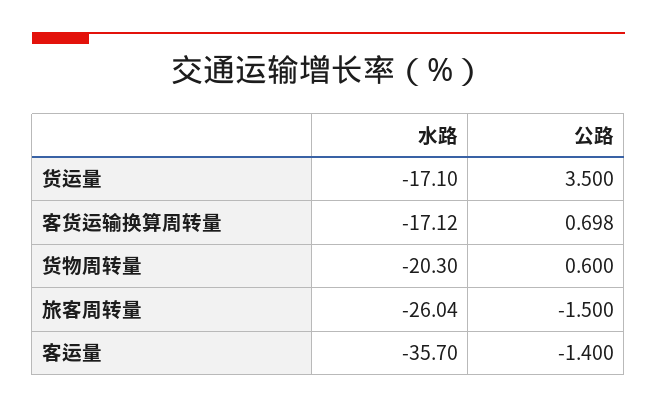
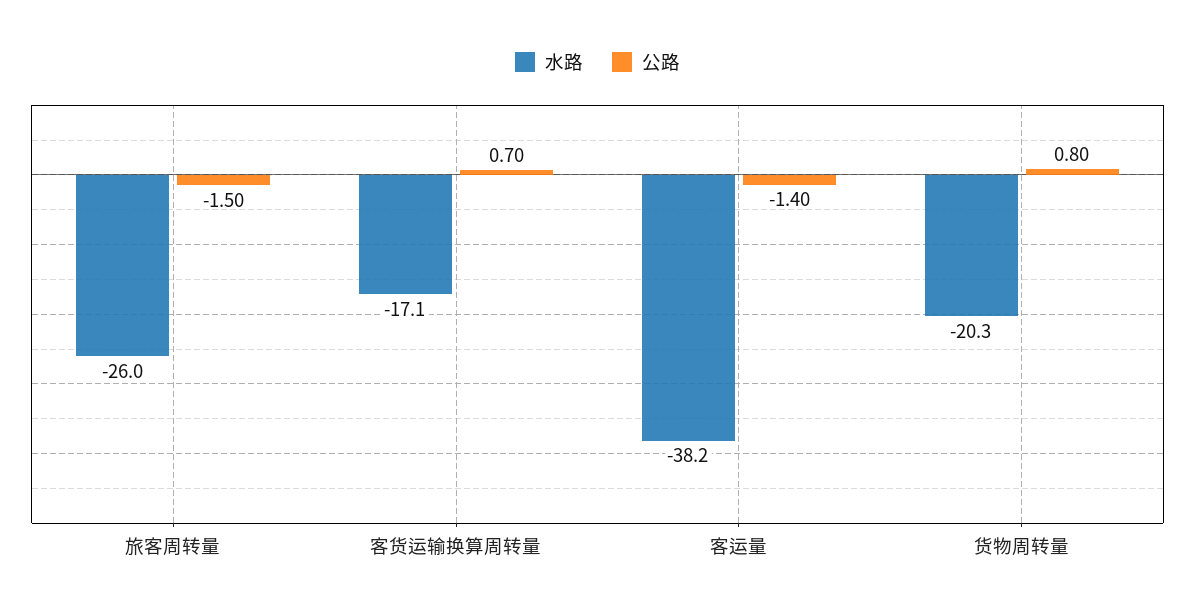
  {
    "水路": {
-     "货运量": -17.1,
      "客货运输换算周转量": -17.12,
      "货物周转量": -20.3,
      "旅客周转量": -26.04,
-     "客运量": -35.7
+     "客运量": -38.2
    },
    "公路": {
-     "货运量": 3.5,
      "客货运输换算周转量": 0.698,
-     "货物周转量": 0.6,
+     "货物周转量": 0.8,
      "旅客周转量": -1.5,
      "客运量": -1.4
    }
  }

